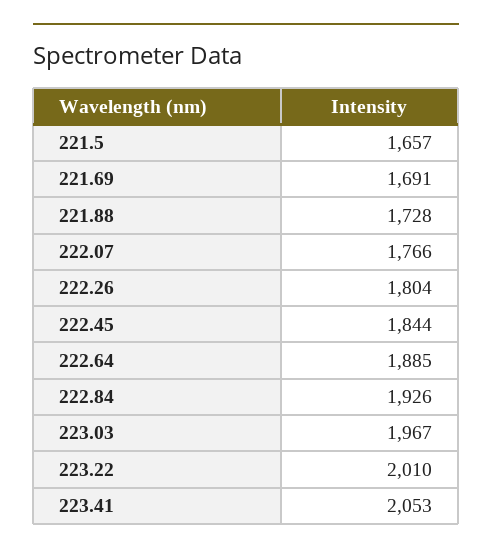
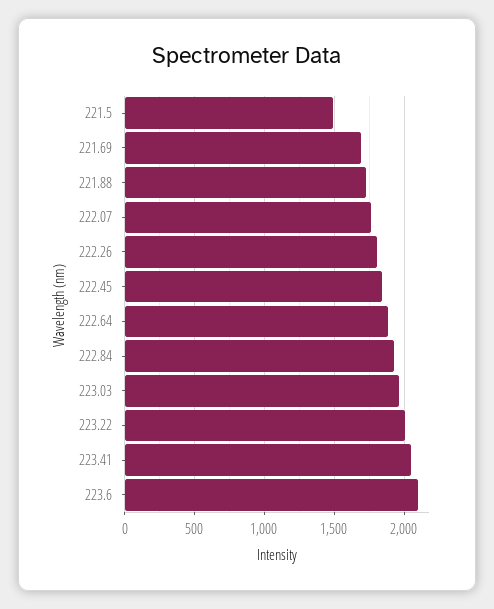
  {
-   "221.5": 1657,
+   "221.5": 1500,
    "221.69": 1691,
    "221.88": 1728,
    "222.07": 1766,
    "222.26": 1804,
    "222.45": 1844,
    "222.64": 1885,
    "222.84": 1926,
    "223.03": 1967,
    "223.22": 2010,
-   "223.41": 2053
+   "223.41": 2053,
+   "223.6": 2100
  }

